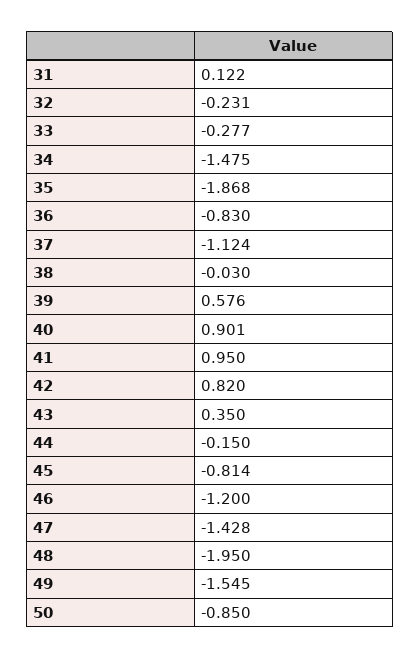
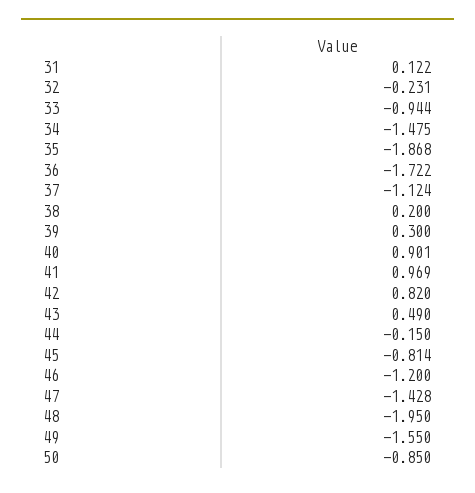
  {
    "31": 0.122,
    "32": -0.231,
-   "33": -0.277,
+   "33": -0.944,
    "34": -1.475,
    "35": -1.868,
-   "36": -0.83,
+   "36": -1.722,
    "37": -1.124,
-   "38": -0.03,
+   "38": 0.2,
-   "39": 0.576,
+   "39": 0.3,
    "40": 0.901,
-   "41": 0.95,
+   "41": 0.969,
    "42": 0.82,
-   "43": 0.35,
+   "43": 0.49,
    "44": -0.15,
    "45": -0.814,
    "46": -1.2,
    "47": -1.428,
    "48": -1.95,
-   "49": -1.545,
+   "49": -1.55,
    "50": -0.85
  }

